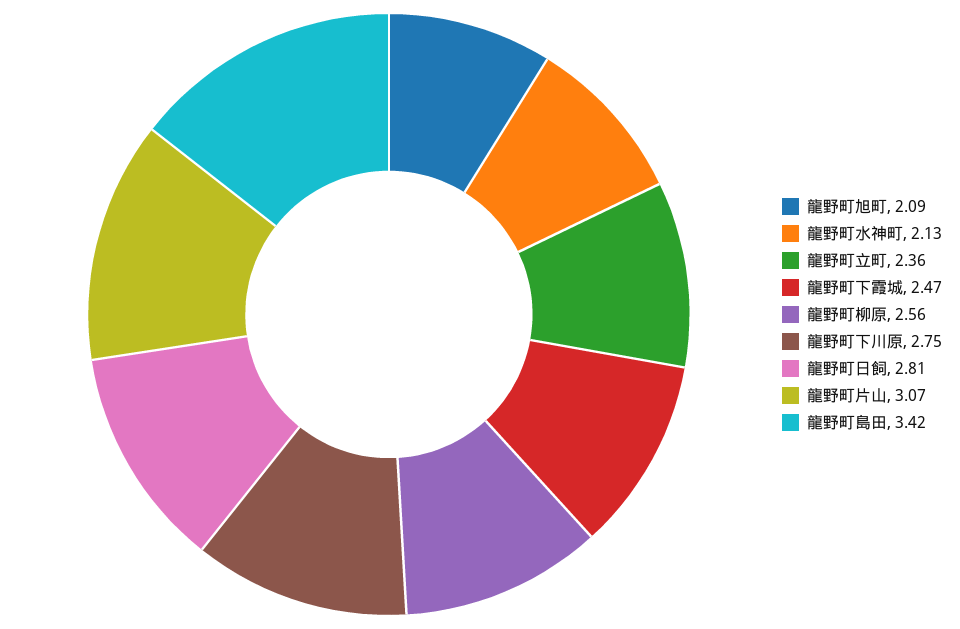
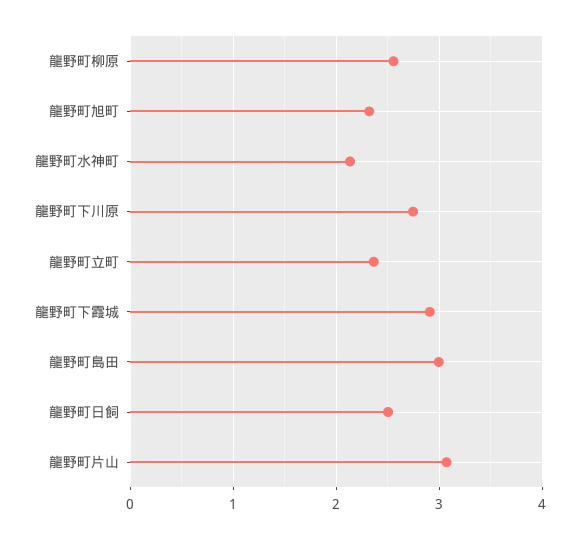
  {
-   "龍野町旭町": 2.09,
+   "龍野町旭町": 2.3,
    "龍野町水神町": 2.13,
    "龍野町立町": 2.36,
-   "龍野町下霞城": 2.47,
+   "龍野町下霞城": 2.9,
    "龍野町柳原": 2.56,
    "龍野町下川原": 2.75,
-   "龍野町日飼": 2.81,
+   "龍野町日飼": 2.5,
    "龍野町片山": 3.07,
-   "龍野町島田": 3.42
+   "龍野町島田": 3
  }

